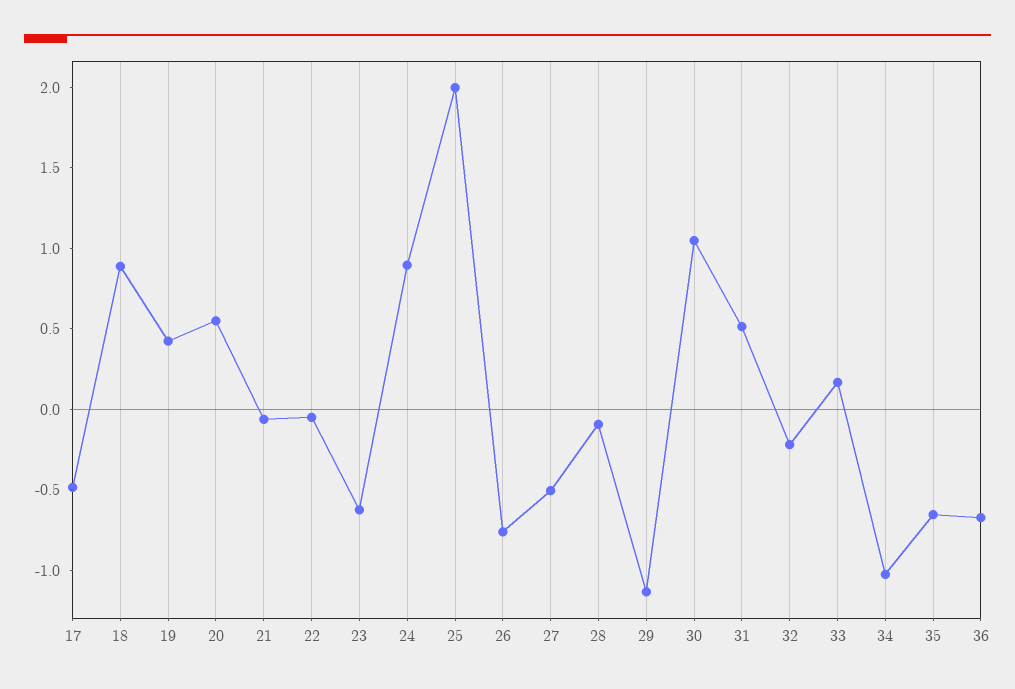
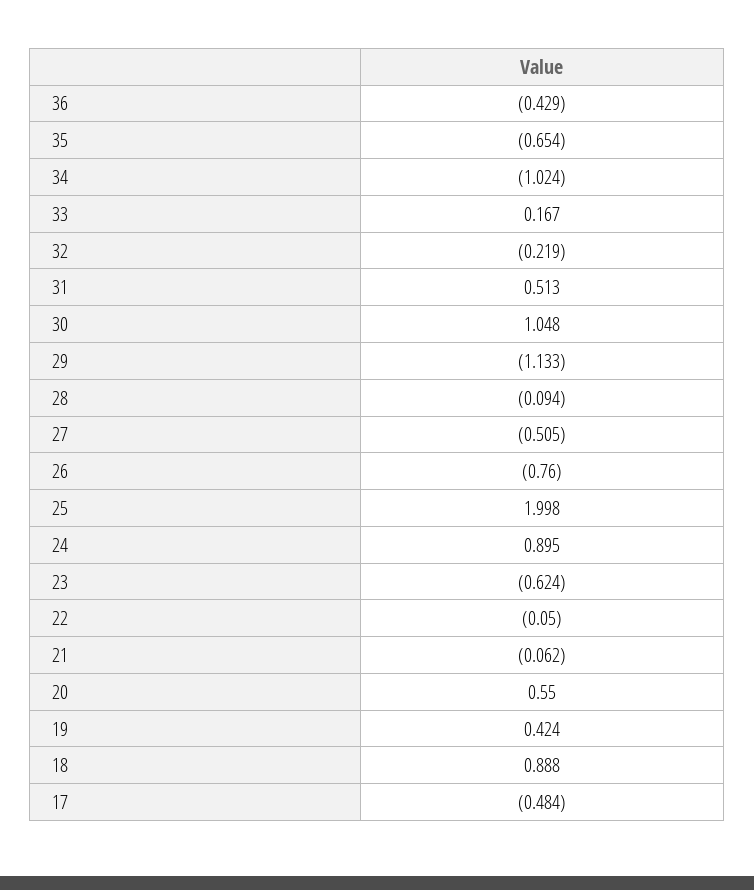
  {
    "17": -0.484,
    "18": 0.888,
    "19": 0.424,
    "20": 0.55,
    "21": -0.062,
    "22": -0.05,
    "23": -0.624,
    "24": 0.895,
    "25": 1.998,
    "26": -0.76,
    "27": -0.505,
    "28": -0.094,
    "29": -1.133,
    "30": 1.048,
    "31": 0.513,
    "32": -0.219,
    "33": 0.167,
    "34": -1.024,
    "35": -0.654,
-   "36": -0.7
+   "36": -0.429
  }

